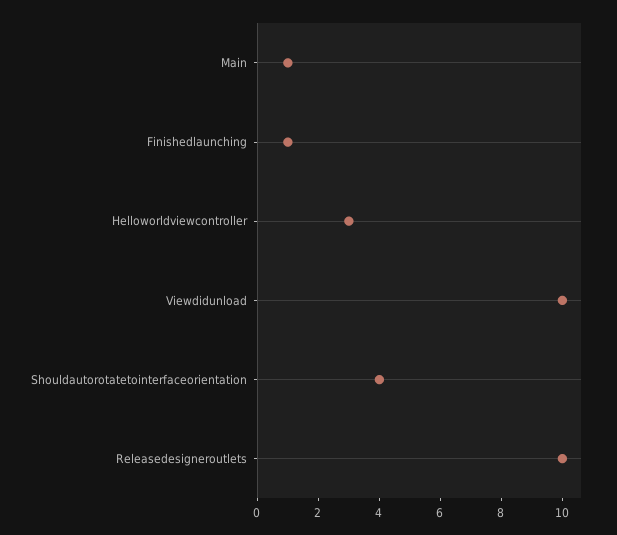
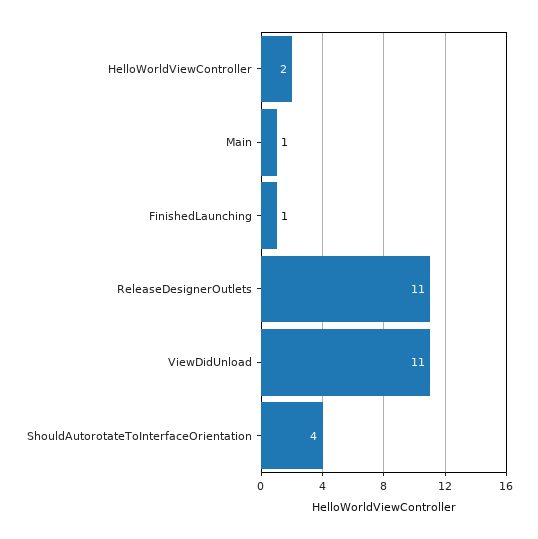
  {
    "Main": 1,
    "Finishedlaunching": 1,
-   "Helloworldviewcontroller": 3,
+   "Helloworldviewcontroller": 2,
-   "Viewdidunload": 10,
+   "Viewdidunload": 11,
    "Shouldautorotatetointerfaceorientation": 4,
-   "Releasedesigneroutlets": 10
+   "Releasedesigneroutlets": 11
  }

